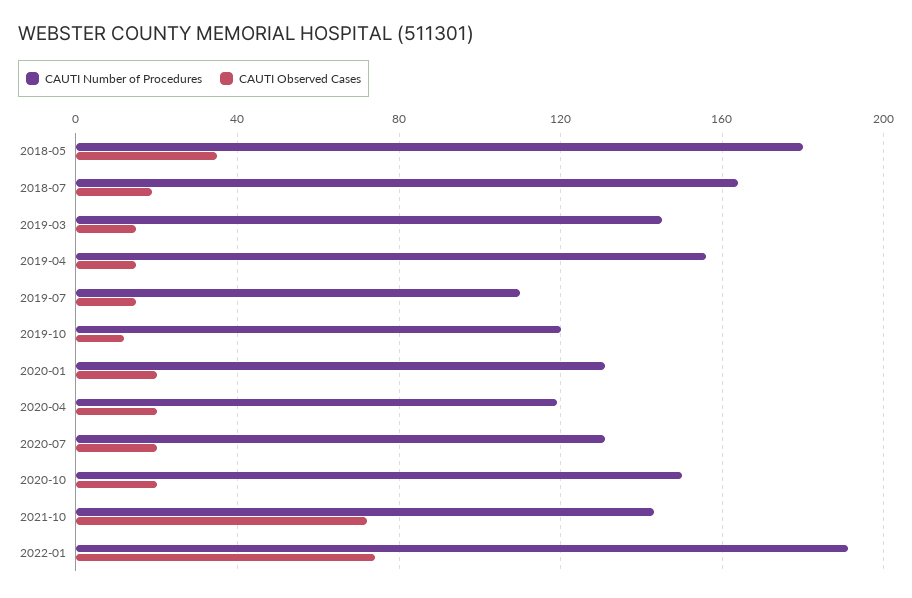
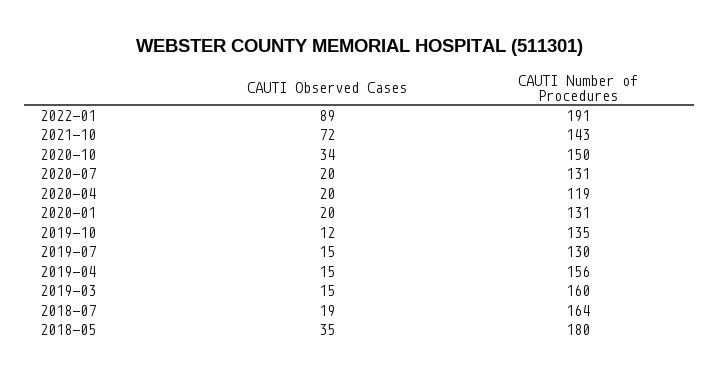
  {
    "CAUTI Number of Procedures": {
      "2018-05": 180,
      "2018-07": 164,
-     "2019-03": 145,
+     "2019-03": 160,
      "2019-04": 156,
-     "2019-07": 110,
+     "2019-07": 130,
-     "2019-10": 120,
+     "2019-10": 135,
      "2020-01": 131,
      "2020-04": 119,
      "2020-07": 131,
      "2020-10": 150,
      "2021-10": 143,
      "2022-01": 191
    },
    "CAUTI Observed Cases": {
      "2018-05": 35,
      "2018-07": 19,
      "2019-03": 15,
      "2019-04": 15,
      "2019-07": 15,
      "2019-10": 12,
      "2020-01": 20,
      "2020-04": 20,
      "2020-07": 20,
-     "2020-10": 20,
+     "2020-10": 34,
      "2021-10": 72,
-     "2022-01": 75
+     "2022-01": 89
    }
  }

